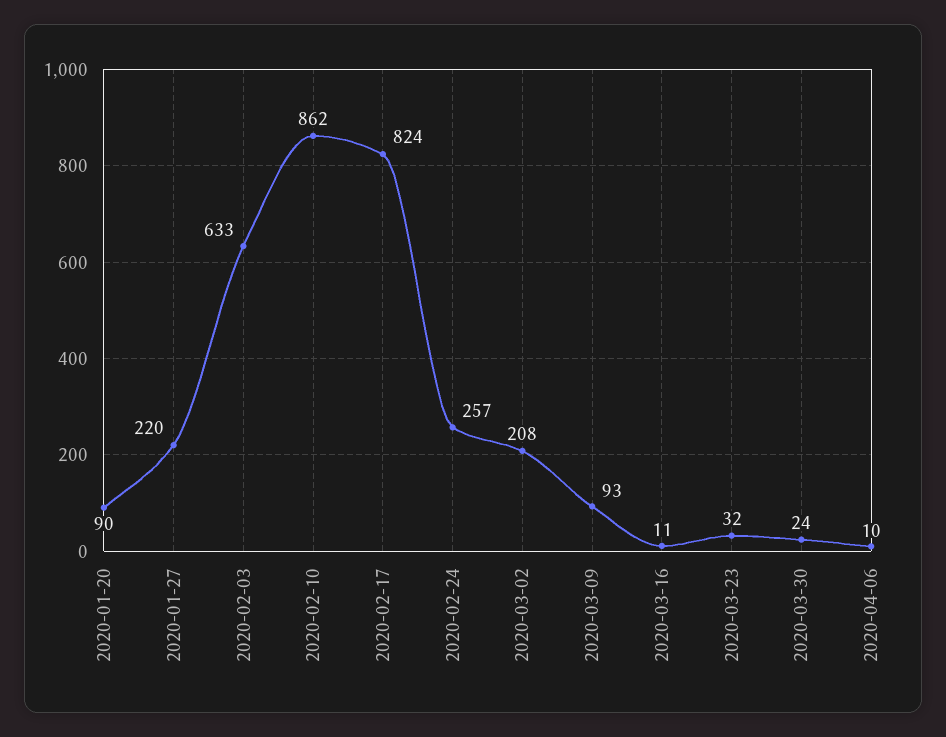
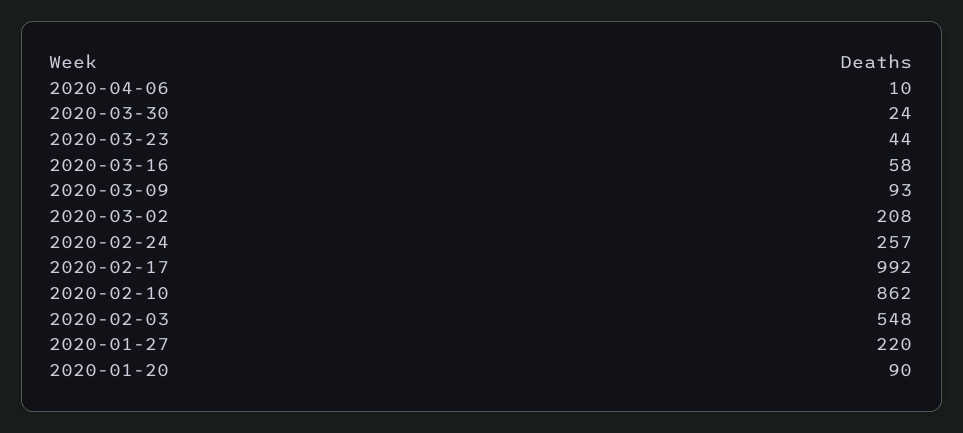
  {
    "2020-01-20": 90,
    "2020-01-27": 220,
-   "2020-02-03": 633,
+   "2020-02-03": 548,
    "2020-02-10": 862,
-   "2020-02-17": 824,
+   "2020-02-17": 992,
    "2020-02-24": 257,
    "2020-03-02": 208,
    "2020-03-09": 93,
-   "2020-03-16": 11,
+   "2020-03-16": 58,
-   "2020-03-23": 32,
+   "2020-03-23": 44,
    "2020-03-30": 24,
    "2020-04-06": 10
  }

